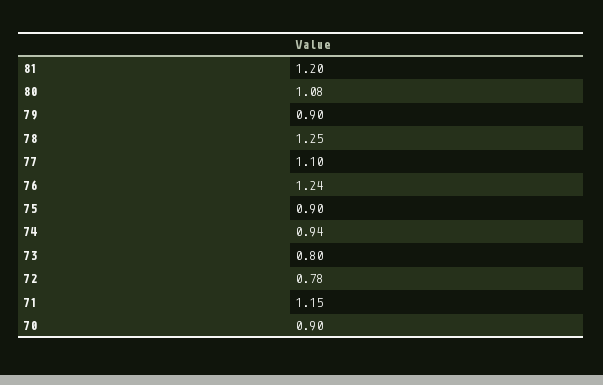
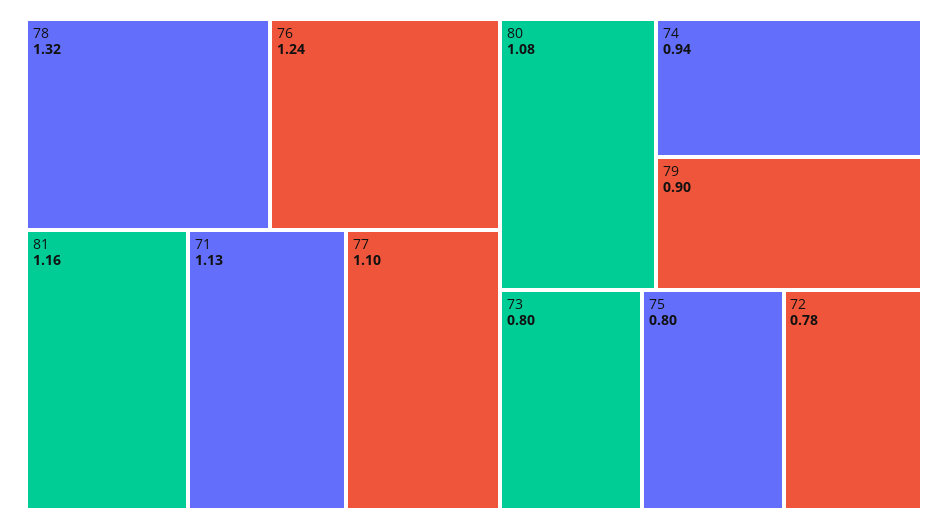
  {
-   "81": 1.2,
+   "81": 1.16,
    "80": 1.08,
    "79": 0.9,
-   "78": 1.25,
+   "78": 1.32,
    "77": 1.1,
    "76": 1.24,
-   "75": 0.9,
+   "75": 0.8,
    "74": 0.94,
    "73": 0.8,
    "72": 0.78,
-   "71": 1.15,
+   "71": 1.13
-   "70": 0.9
  }

